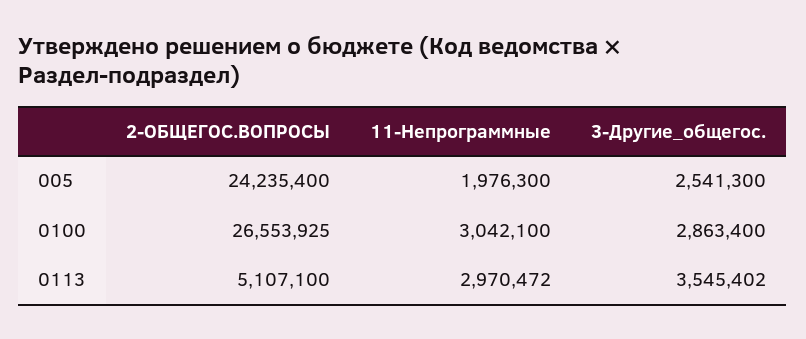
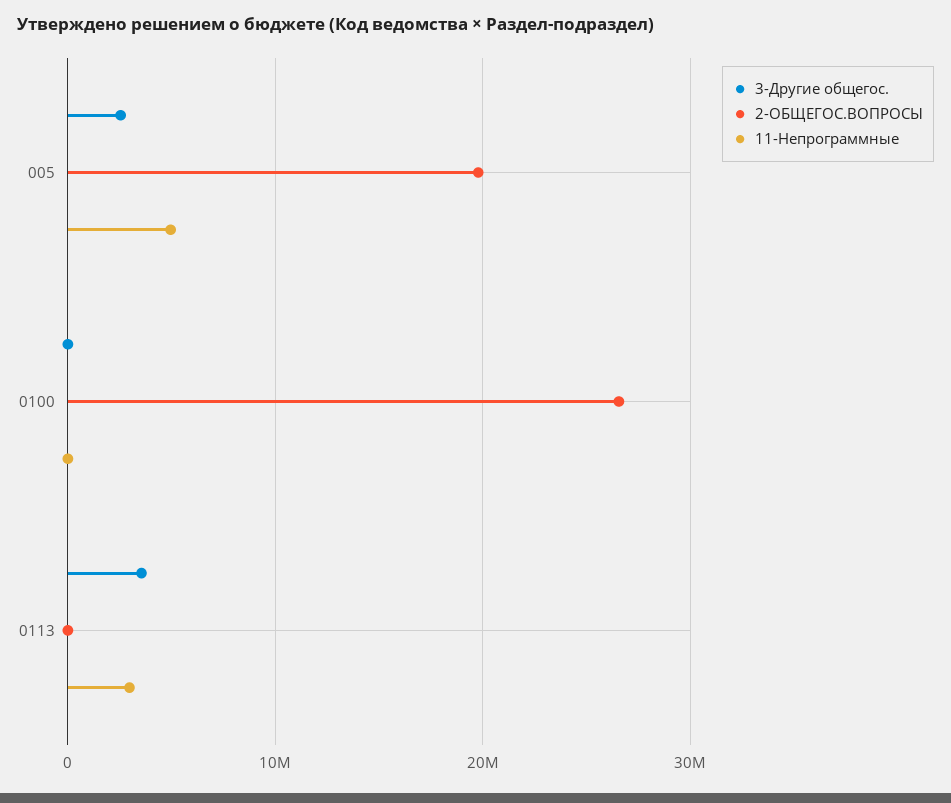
  {
    "2-ОБЩЕГОС.ВОПРОСЫ": {
-     "005": 24235400,
+     "005": 20000000,
      "0100": 26553925,
-     "0113": 5107100
+     "0113": 0
    },
    "11-Непрограммные": {
-     "005": 1976300,
+     "005": 5000000,
-     "0100": 3042100,
+     "0100": 0,
      "0113": 2970472
    },
    "3-Другие_общегос.": {
      "005": 2541300,
-     "0100": 2863400,
+     "0100": 0,
      "0113": 3545402
    }
  }

